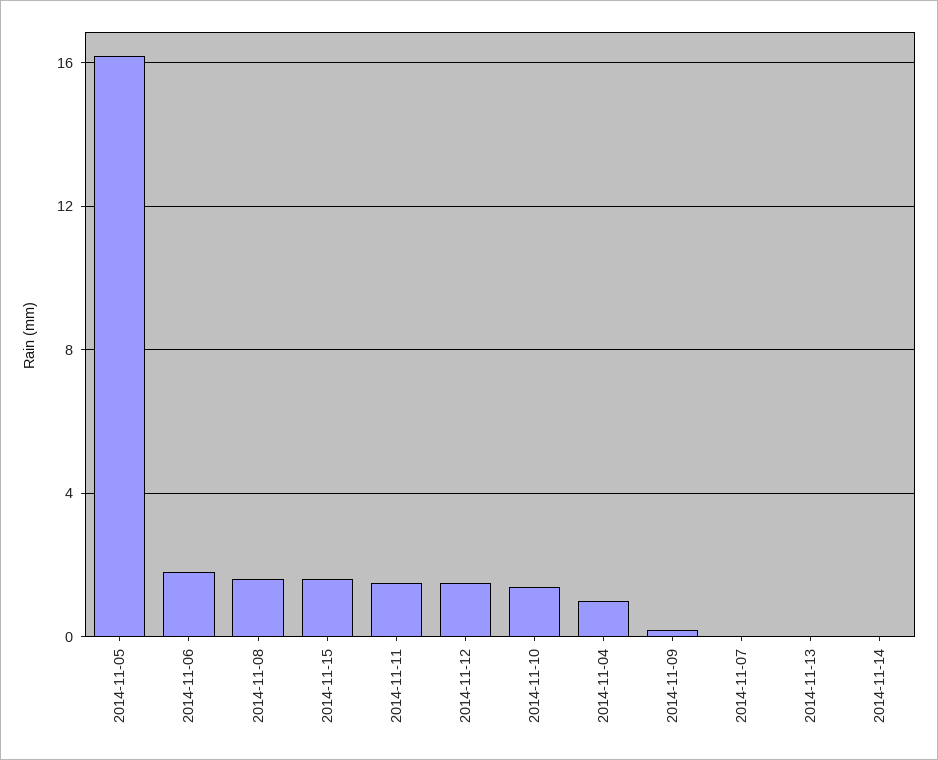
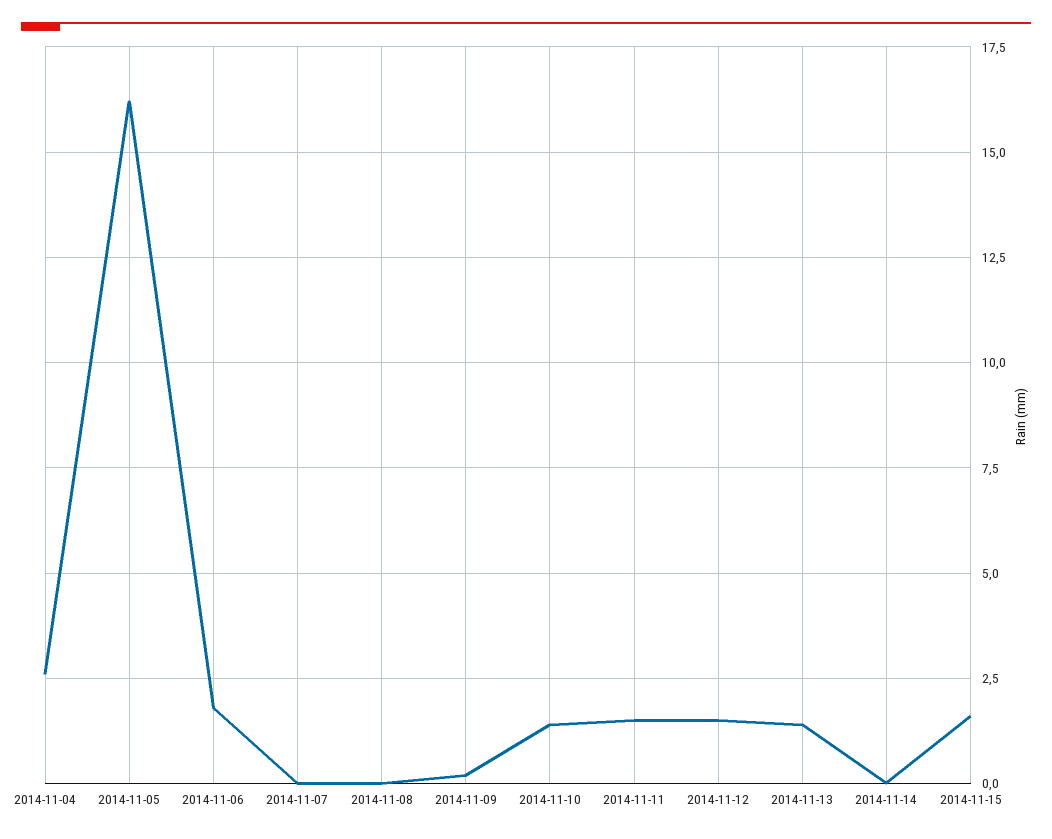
  {
    "2014-11-05": 16,
    "2014-11-06": 2,
-   "2014-11-08": 1.5,
+   "2014-11-08": 0,
    "2014-11-15": 1.5,
    "2014-11-11": 1.5,
    "2014-11-12": 1.5,
    "2014-11-10": 1.5,
-   "2014-11-04": 1,
+   "2014-11-04": 2.5,
    "2014-11-09": 0,
    "2014-11-07": 0,
-   "2014-11-13": 0,
+   "2014-11-13": 1.5,
    "2014-11-14": 0
  }

